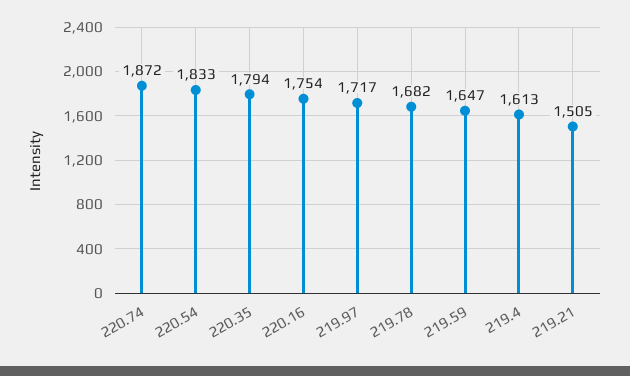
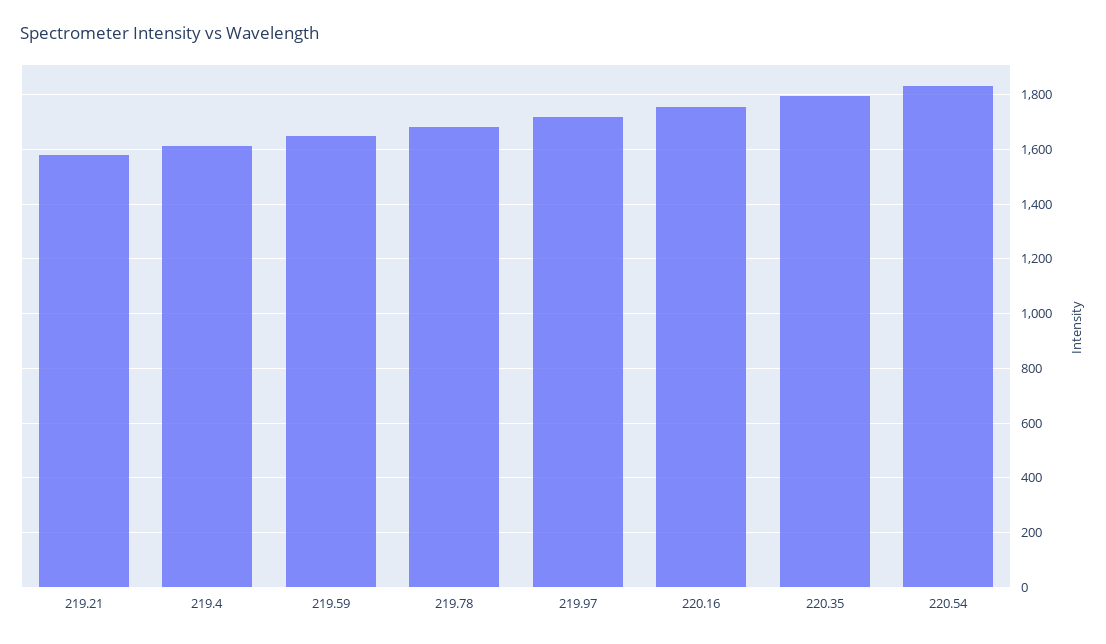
  {
-   "220.74": 1872,
    "220.54": 1833,
    "220.35": 1794,
    "220.16": 1754,
    "219.97": 1717,
    "219.78": 1682,
    "219.59": 1647,
    "219.4": 1613,
-   "219.21": 1505
+   "219.21": 1575
  }

